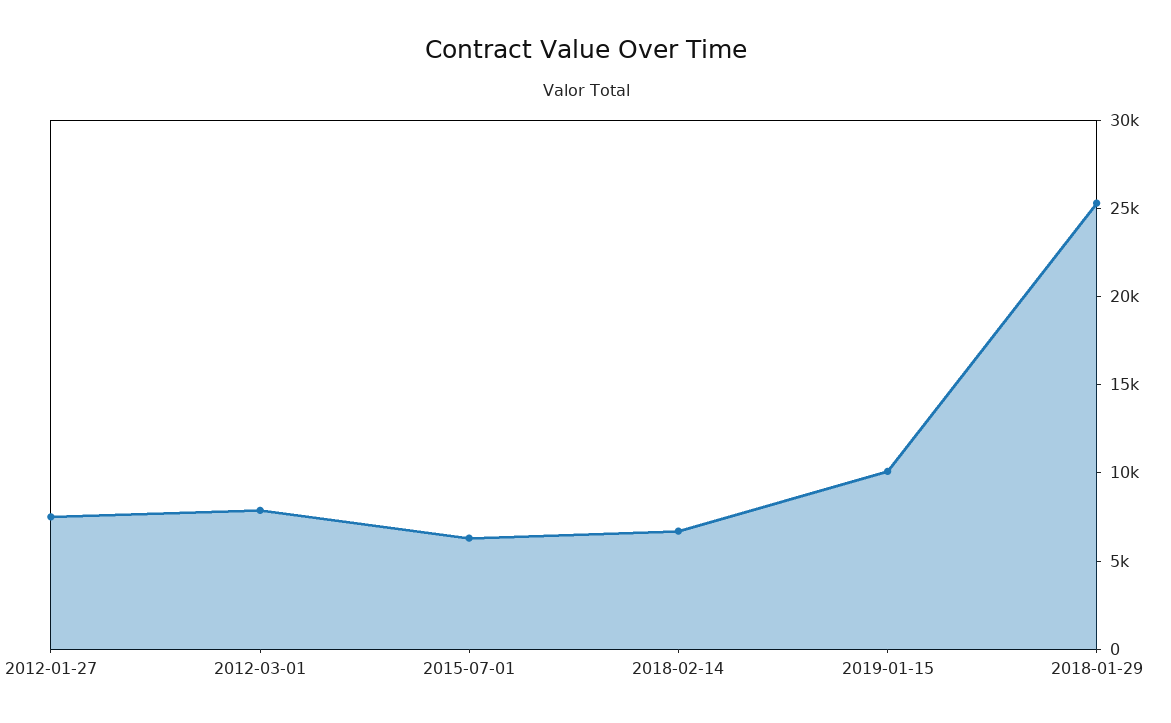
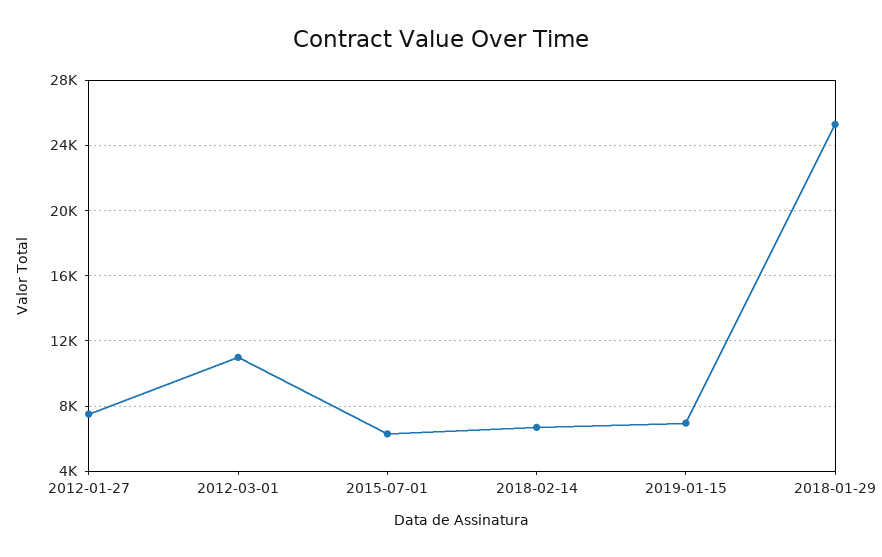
  {
    "2012-01-27": 7500,
-   "2012-03-01": 8000,
+   "2012-03-01": 11000,
    "2015-07-01": 6500,
    "2018-02-14": 6500,
-   "2019-01-15": 10000,
+   "2019-01-15": 7000,
    "2018-01-29": 25500
  }

